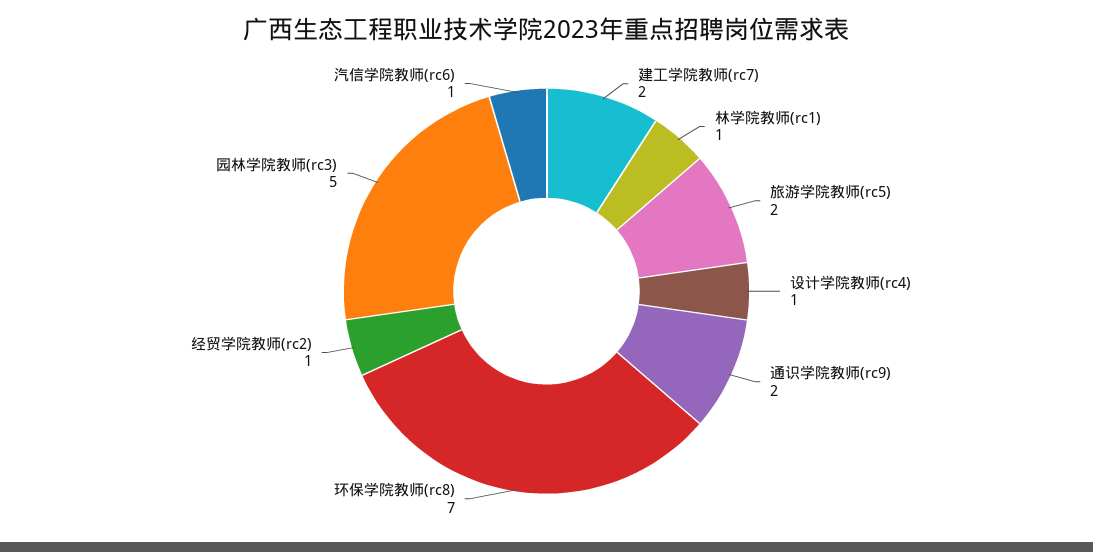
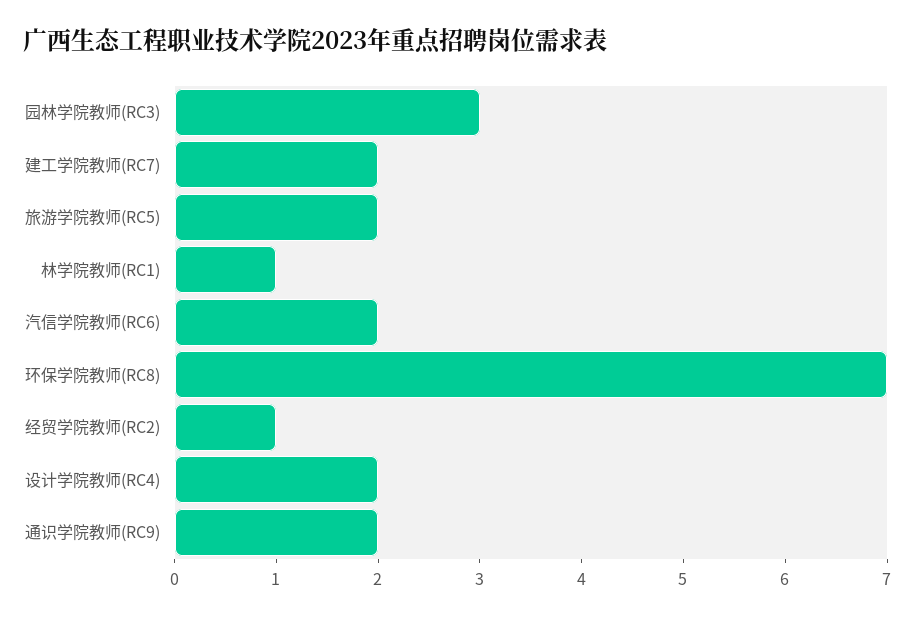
  {
    "建工学院教师(rc7)": 2,
    "林学院教师(rc1)": 1,
    "旅游学院教师(rc5)": 2,
-   "设计学院教师(rc4)": 1,
+   "设计学院教师(rc4)": 2,
    "通识学院教师(rc9)": 2,
    "环保学院教师(rc8)": 7,
    "经贸学院教师(rc2)": 1,
-   "园林学院教师(rc3)": 5,
+   "园林学院教师(rc3)": 3,
-   "汽信学院教师(rc6)": 1
+   "汽信学院教师(rc6)": 2
  }

